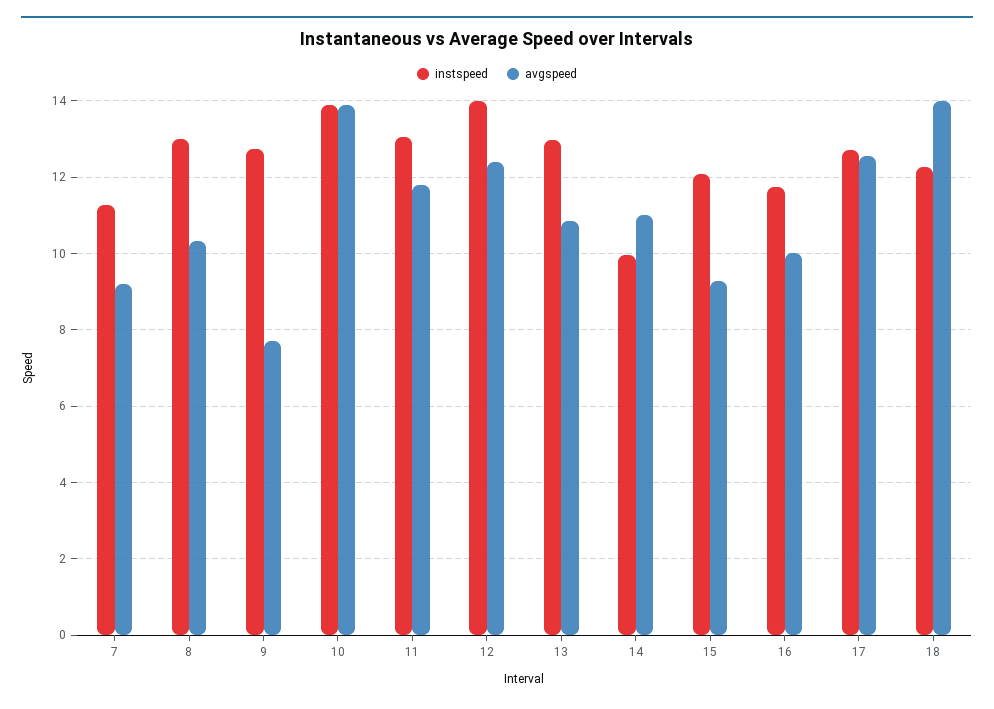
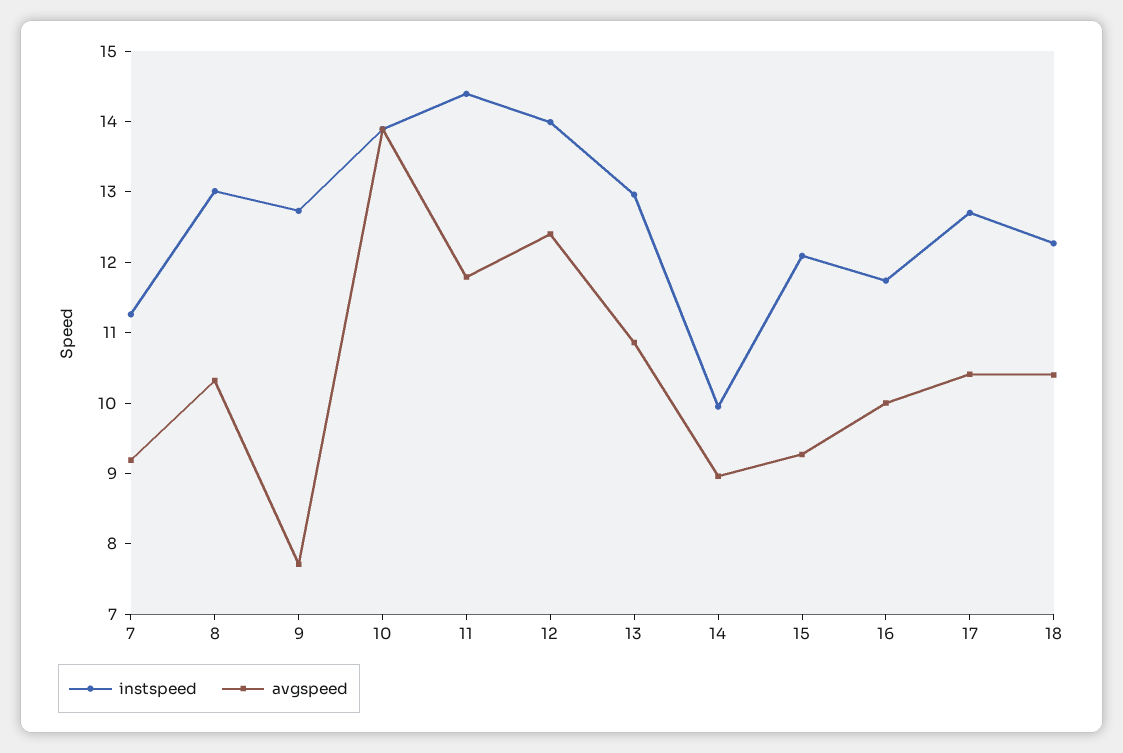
  {
    "instspeed": {
      "7": 11.2,
      "8": 13,
      "9": 12.8,
      "10": 13.8,
-     "11": 13,
+     "11": 14.4,
      "12": 14,
      "13": 13,
      "14": 10,
      "15": 12,
      "16": 11.8,
      "17": 12.8,
      "18": 12.2
    },
    "avgspeed": {
      "7": 9.2,
      "8": 10.4,
      "9": 7.8,
      "10": 13.8,
      "11": 11.8,
      "12": 12.4,
      "13": 10.8,
-     "14": 11,
+     "14": 9,
      "15": 9.2,
      "16": 10,
-     "17": 12.6,
+     "17": 10.4,
-     "18": 14
+     "18": 10.4
    }
  }

